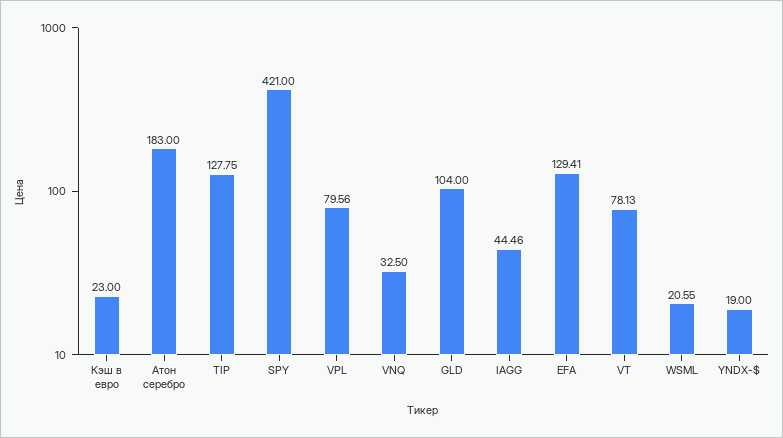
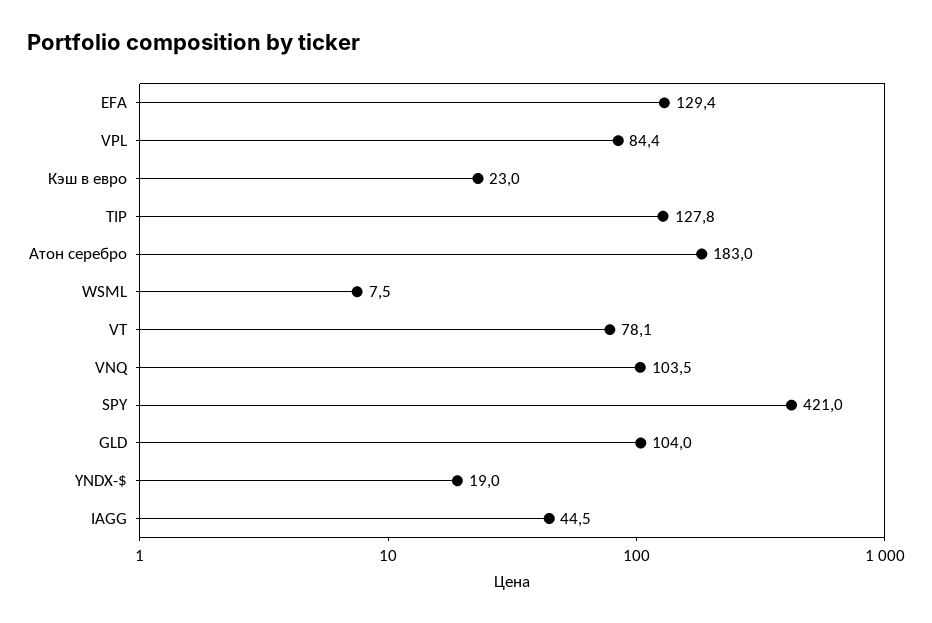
  {
    "Кэш в евро": 23,
    "Атон серебро": 183,
    "TIP": 127.75,
    "SPY": 421,
-   "VPL": 79.56,
+   "VPL": 84.4,
-   "VNQ": 32.5,
+   "VNQ": 103.5,
    "GLD": 104,
    "IAGG": 44.46,
    "EFA": 129.41,
    "VT": 78.13,
-   "WSML": 20.55,
+   "WSML": 7.5,
    "YNDX-$": 19
  }

